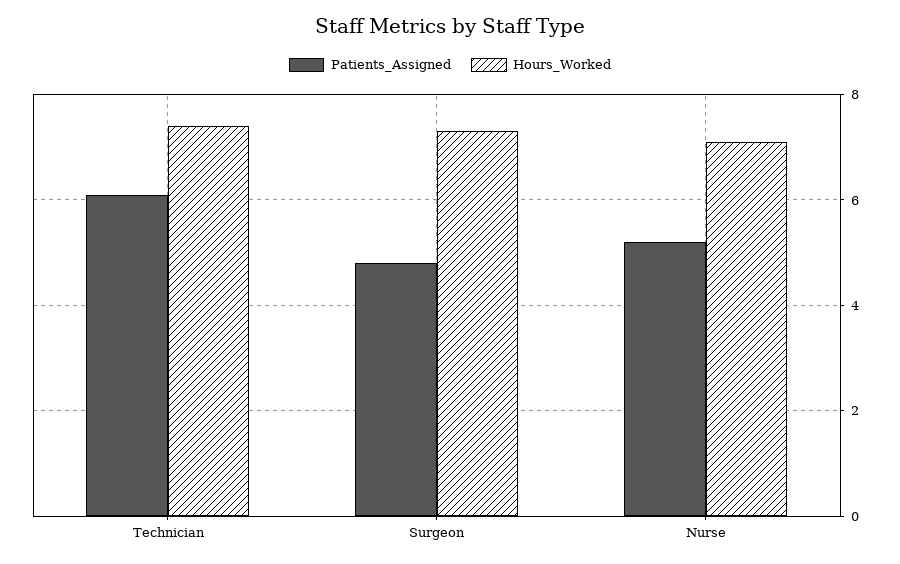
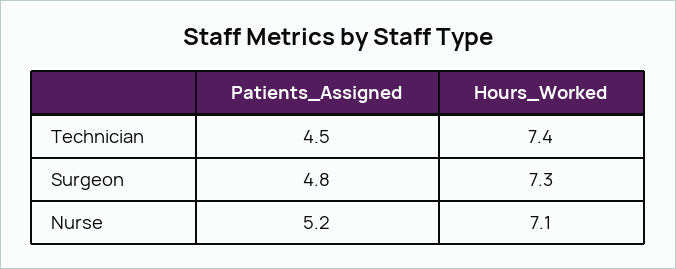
  {
    "Patients_Assigned": {
-     "Technician": 6,
+     "Technician": 4.5,
      "Surgeon": 4.8,
      "Nurse": 5.2
    },
    "Hours_Worked": {
      "Technician": 7.4,
      "Surgeon": 7.3,
      "Nurse": 7.1
    }
  }

